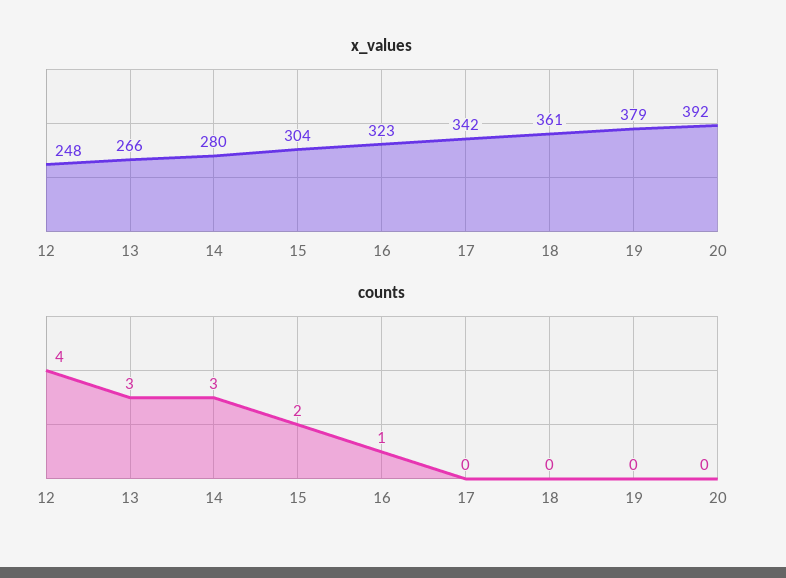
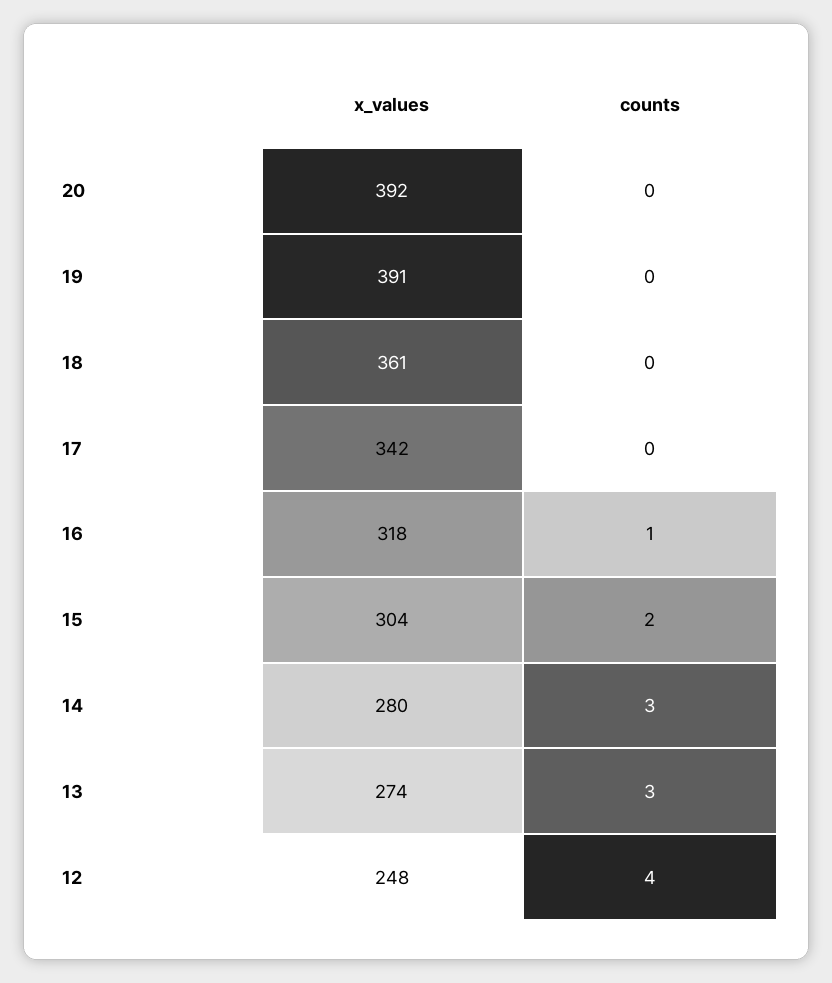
  {
    "x_values": {
      "12": 248,
-     "13": 266,
+     "13": 274,
      "14": 280,
      "15": 304,
-     "16": 323,
+     "16": 318,
      "17": 342,
      "18": 361,
-     "19": 379,
+     "19": 391,
      "20": 392
    },
    "counts": {
      "12": 4,
      "13": 3,
      "14": 3,
      "15": 2,
      "16": 1,
      "17": 0,
      "18": 0,
      "19": 0,
      "20": 0
    }
  }

